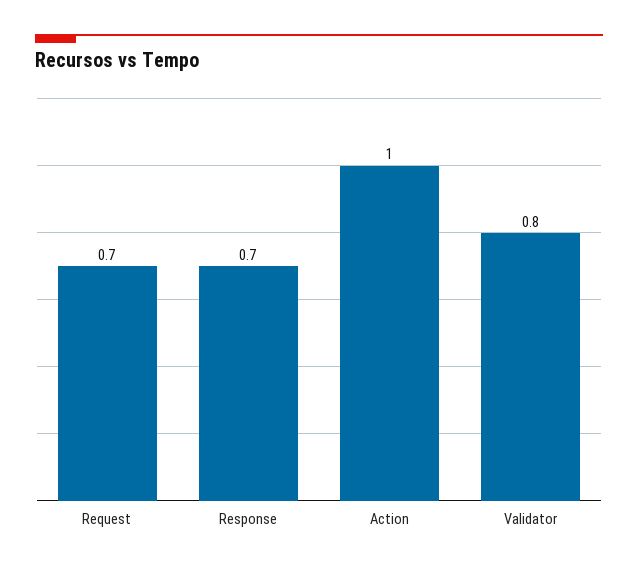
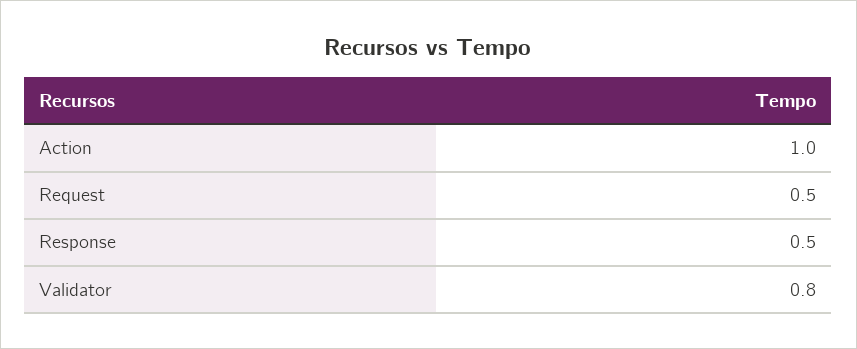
  {
-   "Request": 0.7,
+   "Request": 0.5,
-   "Response": 0.7,
+   "Response": 0.5,
    "Action": 1,
    "Validator": 0.8
  }

